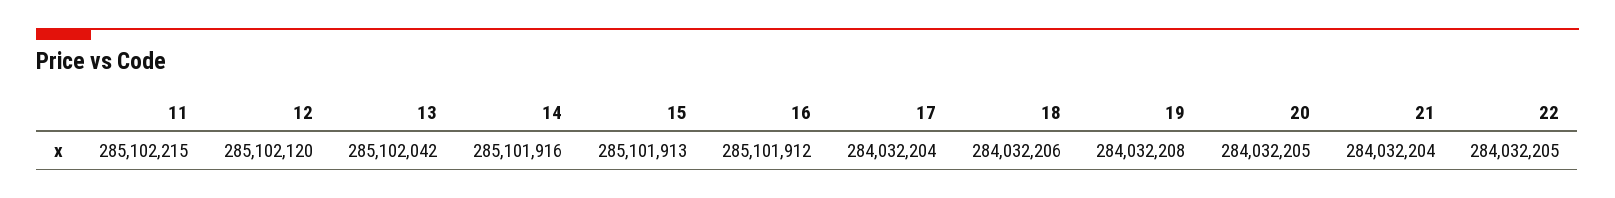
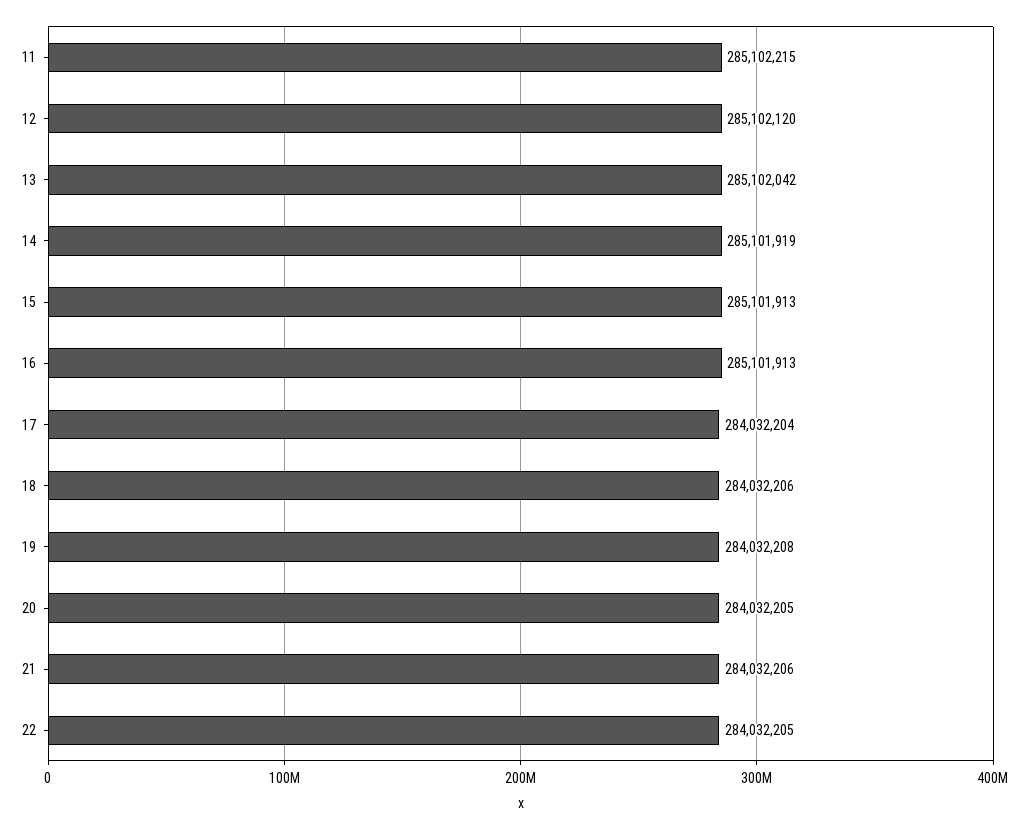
  {
    "11": 285102215,
    "12": 285102120,
    "13": 285102042,
-   "14": 285101916,
+   "14": 285101919,
    "15": 285101913,
-   "16": 285101912,
+   "16": 285101913,
    "17": 284032204,
    "18": 284032206,
    "19": 284032208,
    "20": 284032205,
-   "21": 284032204,
+   "21": 284032206,
    "22": 284032205
  }

